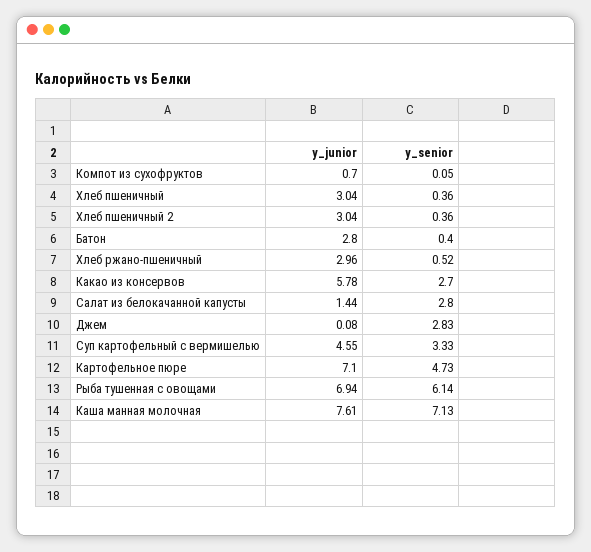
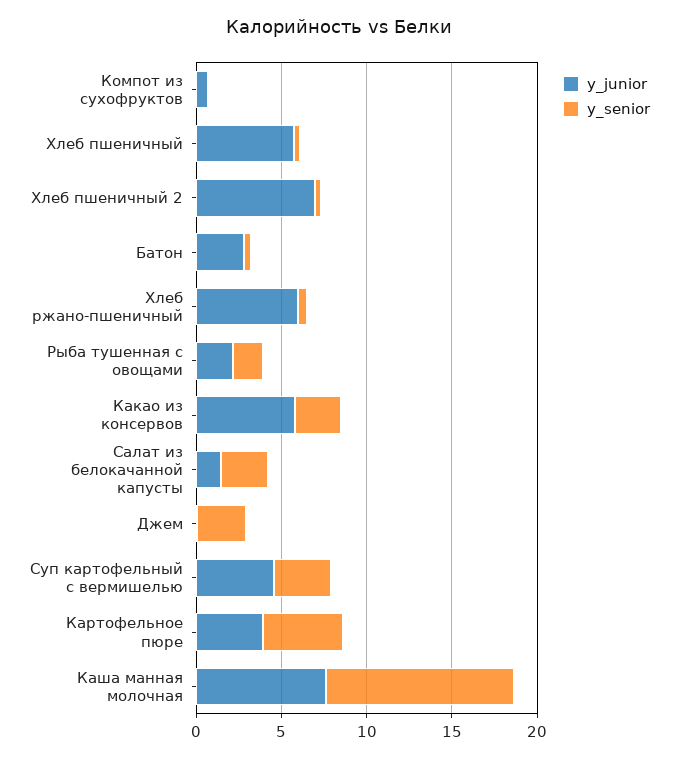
  {
    "y_junior": {
      "Компот из сухофруктов": 0.7,
-     "Хлеб пшеничный": 3.04,
+     "Хлеб пшеничный": 6,
-     "Хлеб пшеничный 2": 3.04,
+     "Хлеб пшеничный 2": 7,
      "Батон": 2.8,
-     "Хлеб ржано-пшеничный": 2.96,
+     "Хлеб ржано-пшеничный": 6,
      "Какао из консервов": 5.78,
      "Салат из белокачанной капусты": 1.44,
      "Джем": 0.08,
      "Суп картофельный с вермишелью": 4.55,
-     "Картофельное пюре": 7.1,
+     "Картофельное пюре": 4,
-     "Рыба тушенная с овощами": 6.94,
+     "Рыба тушенная с овощами": 2,
      "Каша манная молочная": 7.61
    },
    "y_senior": {
      "Компот из сухофруктов": 0.05,
      "Хлеб пшеничный": 0.36,
      "Хлеб пшеничный 2": 0.36,
      "Батон": 0.4,
      "Хлеб ржано-пшеничный": 0.52,
      "Какао из консервов": 2.7,
      "Салат из белокачанной капусты": 2.8,
      "Джем": 2.83,
      "Суп картофельный с вермишелью": 3.33,
      "Картофельное пюре": 4.73,
-     "Рыба тушенная с овощами": 6.14,
+     "Рыба тушенная с овощами": 2,
-     "Каша манная молочная": 7.13
+     "Каша манная молочная": 11
    }
  }

